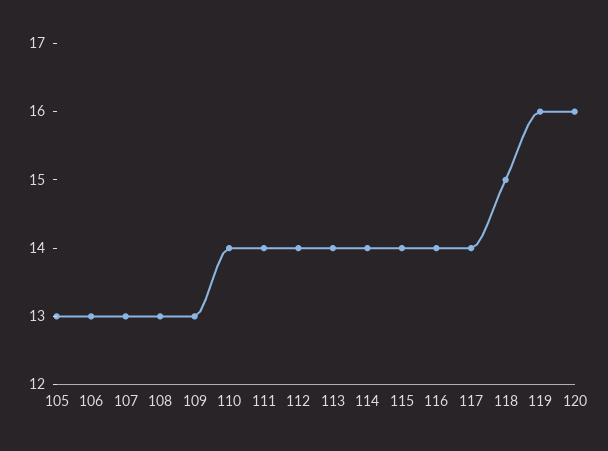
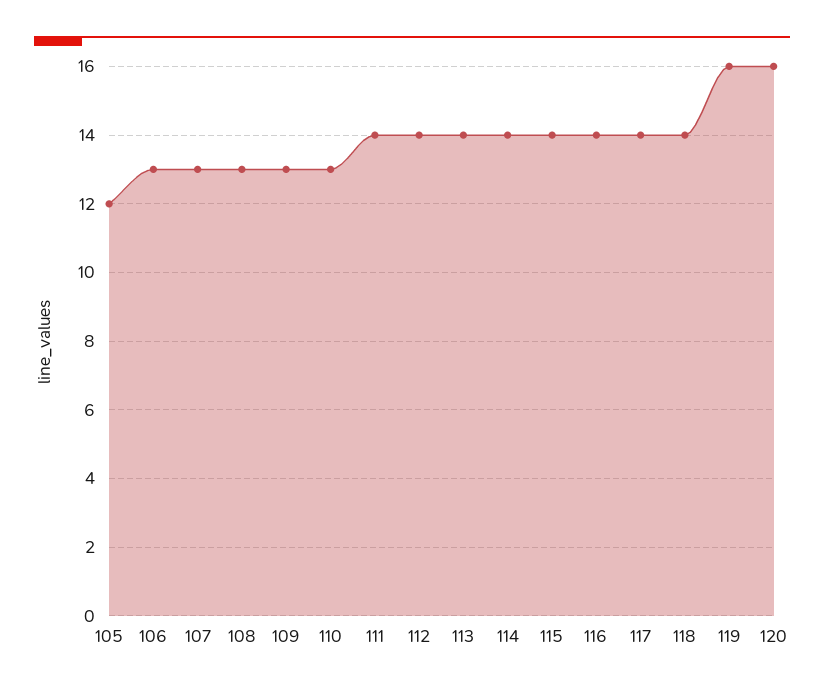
  {
-   "105": 13,
+   "105": 12,
    "106": 13,
    "107": 13,
    "108": 13,
    "109": 13,
-   "110": 14,
+   "110": 13,
    "111": 14,
    "112": 14,
    "113": 14,
    "114": 14,
    "115": 14,
    "116": 14,
    "117": 14,
-   "118": 15,
+   "118": 14,
    "119": 16,
    "120": 16
  }

